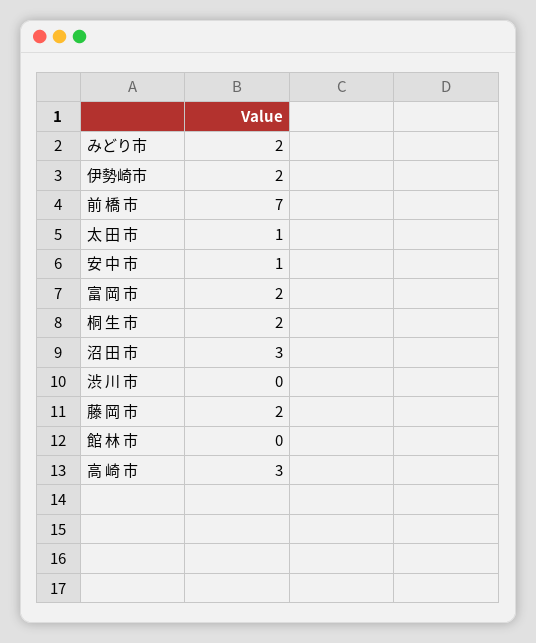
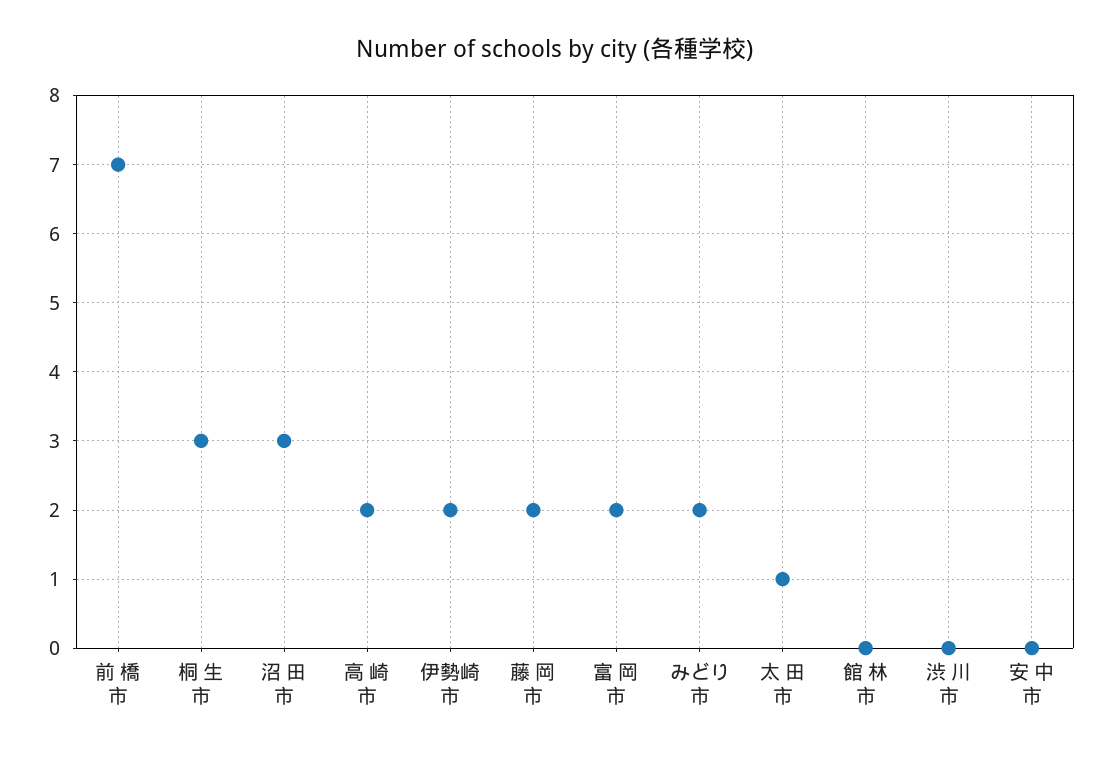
  {
    "みどり市": 2,
    "伊勢崎市": 2,
    "前 橋 市": 7,
    "太 田 市": 1,
-   "安 中 市": 1,
+   "安 中 市": 0,
    "富 岡 市": 2,
-   "桐 生 市": 2,
+   "桐 生 市": 3,
    "沼 田 市": 3,
    "渋 川 市": 0,
    "藤 岡 市": 2,
    "館 林 市": 0,
-   "高 崎 市": 3
+   "高 崎 市": 2
  }

